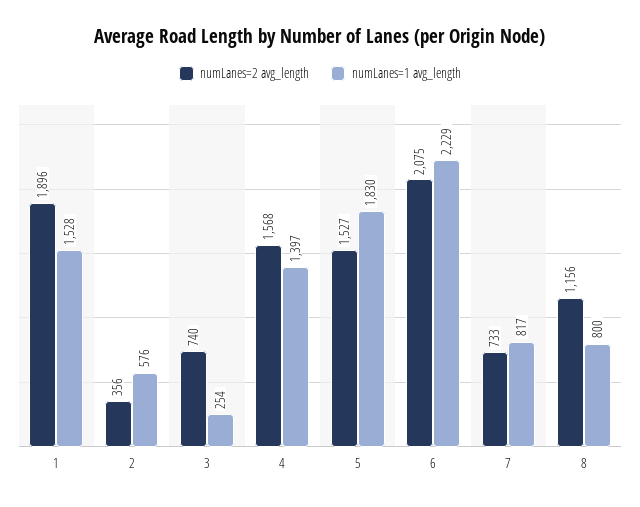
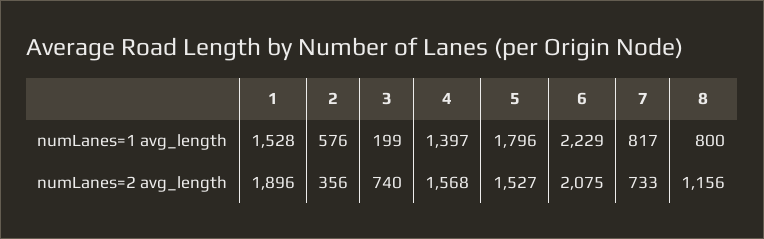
  {
    "numLanes=2 avg_length": {
      "1": 1896,
      "2": 356,
      "3": 740,
      "4": 1568,
      "5": 1527,
      "6": 2075,
      "7": 733,
      "8": 1156
    },
    "numLanes=1 avg_length": {
      "1": 1528,
      "2": 576,
-     "3": 254,
+     "3": 199,
      "4": 1397,
-     "5": 1830,
+     "5": 1796,
      "6": 2229,
      "7": 817,
      "8": 800
    }
  }

